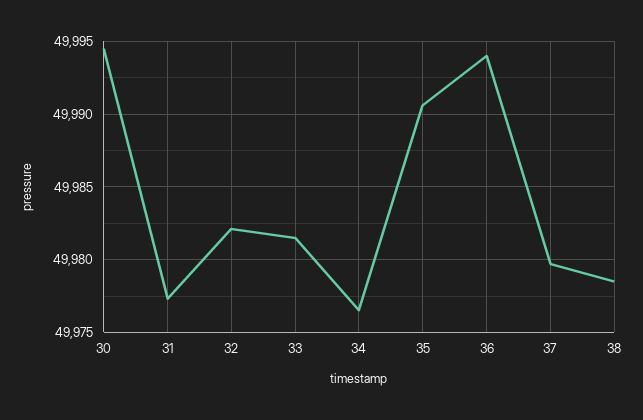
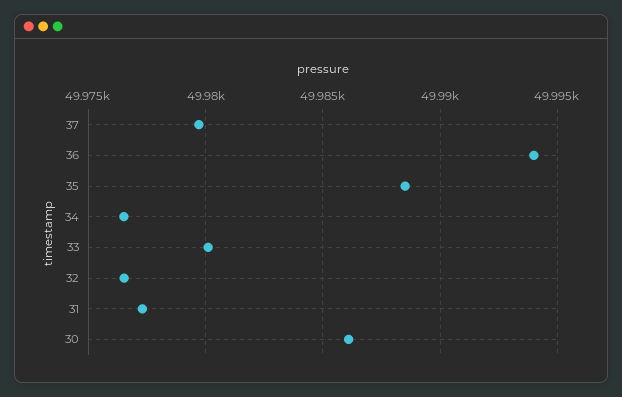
  {
-   "30": 49994.5,
+   "30": 49986,
    "31": 49977.5,
-   "32": 49982,
+   "32": 49976.5,
-   "33": 49981.5,
+   "33": 49980,
    "34": 49976.5,
-   "35": 49990.5,
+   "35": 49988.5,
    "36": 49994,
-   "37": 49979.5,
+   "37": 49979.5
-   "38": 49978.5
  }

